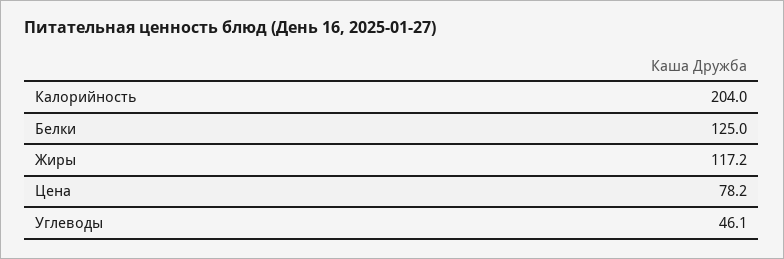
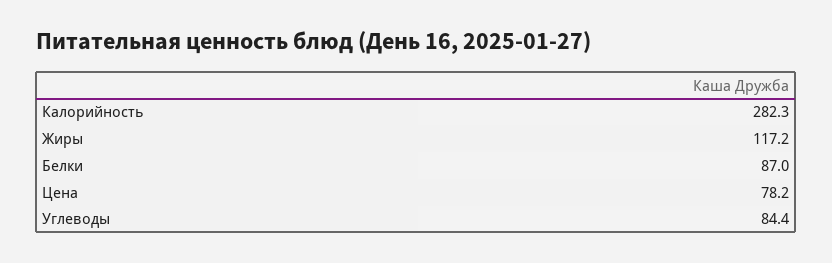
  {
-   "Калорийность": 204,
+   "Калорийность": 282.3,
-   "Белки": 125,
+   "Белки": 87,
    "Жиры": 117.2,
    "Цена": 78.2,
-   "Углеводы": 46.1
+   "Углеводы": 84.4
  }

